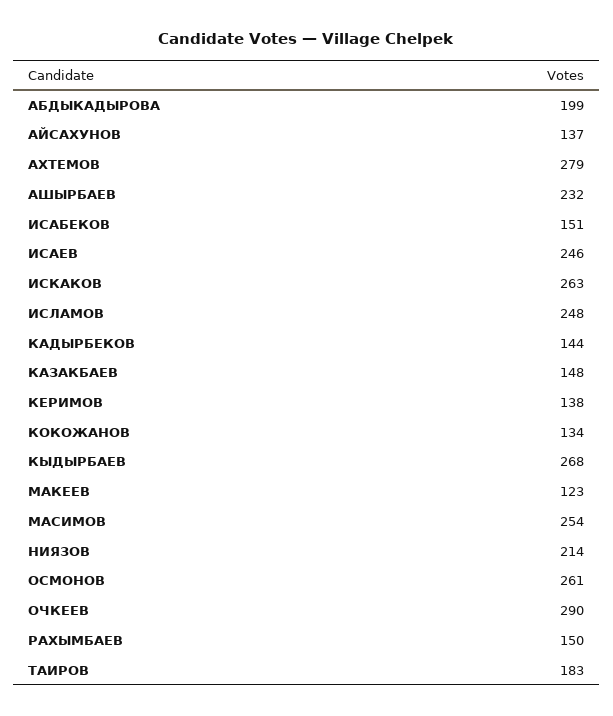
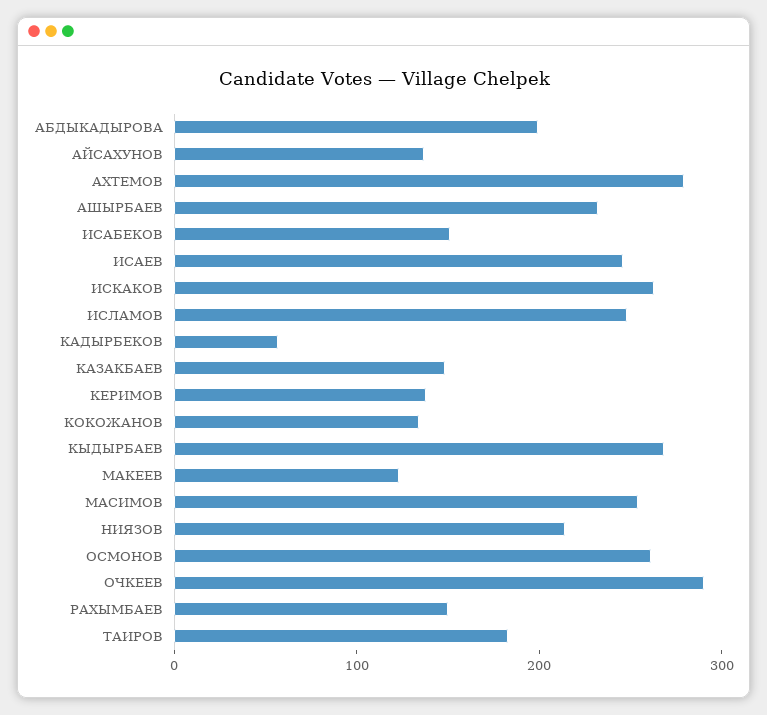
  {
    "АБДЫКАДЫРОВА": 199,
    "АЙСАХУНОВ": 137,
    "АХТЕМОВ": 279,
    "АШЫРБАЕВ": 232,
    "ИСАБЕКОВ": 151,
    "ИСАЕВ": 246,
    "ИСКАКОВ": 263,
    "ИСЛАМОВ": 248,
-   "КАДЫРБЕКОВ": 144,
+   "КАДЫРБЕКОВ": 60,
    "КАЗАКБАЕВ": 148,
    "КЕРИМОВ": 138,
    "КОКОЖАНОВ": 134,
    "КЫДЫРБАЕВ": 268,
    "МАКЕЕВ": 123,
    "МАСИМОВ": 254,
    "НИЯЗОВ": 214,
    "ОСМОНОВ": 261,
    "ОЧКЕЕВ": 290,
    "РАХЫМБАЕВ": 150,
    "ТАИРОВ": 183
  }

